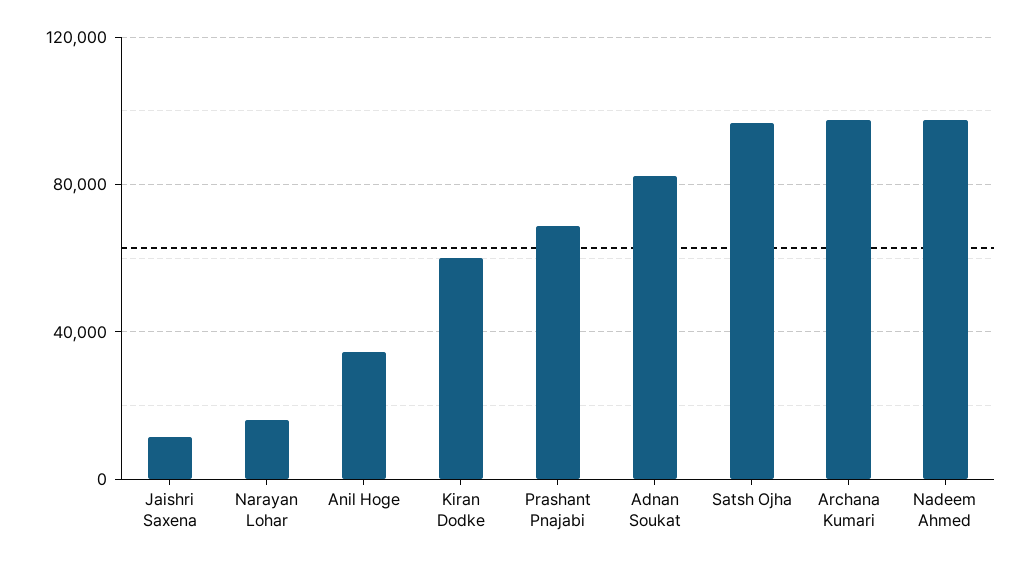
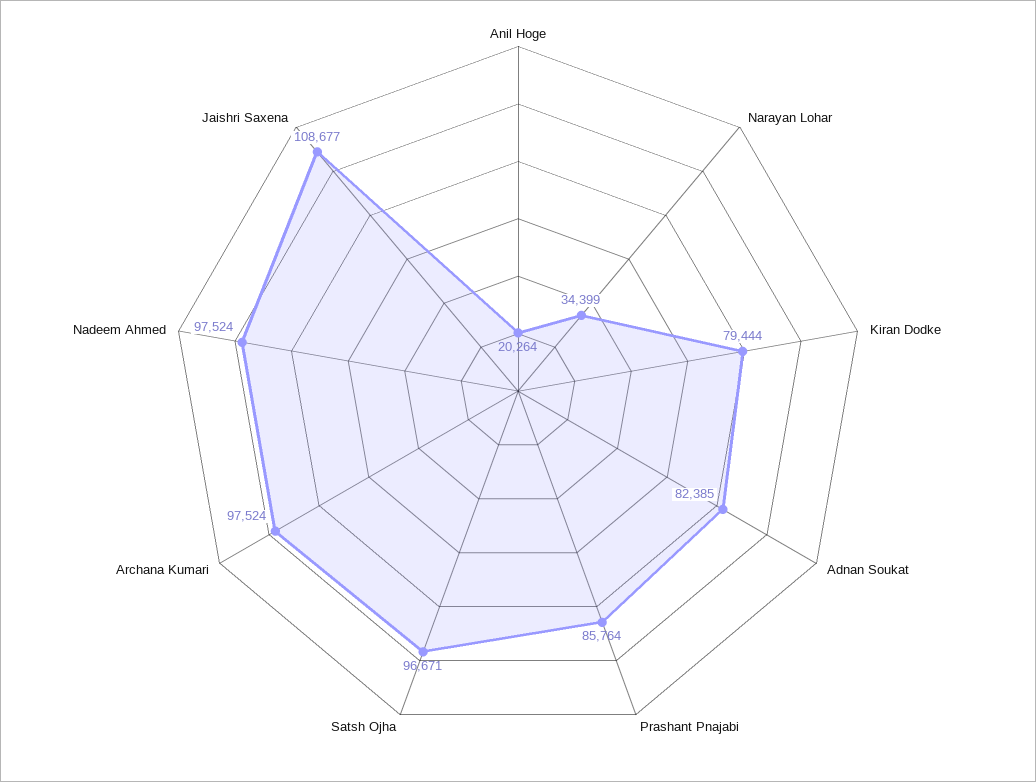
  {
-   "Jaishri Saxena": 10000,
+   "Jaishri Saxena": 108677,
-   "Narayan Lohar": 15000,
+   "Narayan Lohar": 34399,
-   "Anil Hoge": 35000,
+   "Anil Hoge": 20264,
-   "Kiran Dodke": 60000,
+   "Kiran Dodke": 79444,
-   "Prashant Pnajabi": 70000,
+   "Prashant Pnajabi": 85764,
    "Adnan Soukat": 82385,
    "Satsh Ojha": 96671,
    "Archana Kumari": 97524,
    "Nadeem Ahmed": 97524
  }

